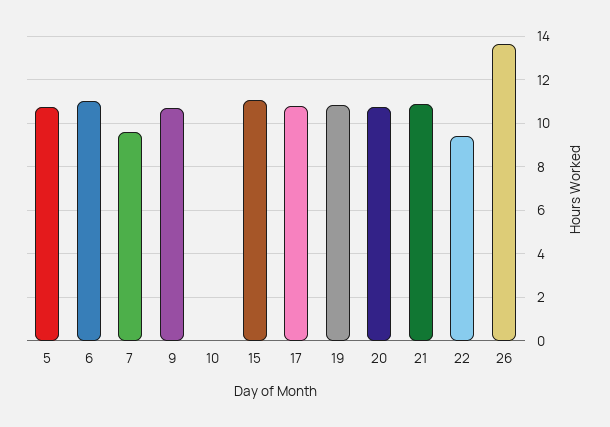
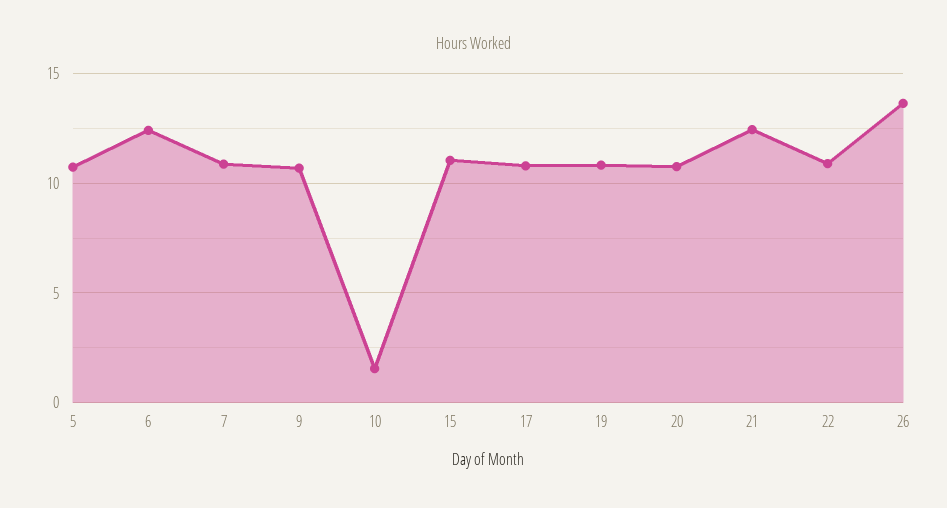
  {
    "5": 10.5,
-   "6": 11,
+   "6": 12.5,
-   "7": 9.5,
+   "7": 11,
    "9": 10.5,
-   "10": 0,
+   "10": 1.5,
    "15": 11,
    "17": 11,
    "19": 11,
    "20": 11,
-   "21": 11,
+   "21": 12.5,
-   "22": 9.5,
+   "22": 11,
    "26": 13.5
  }

